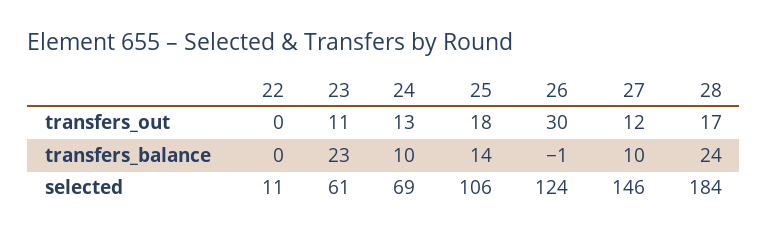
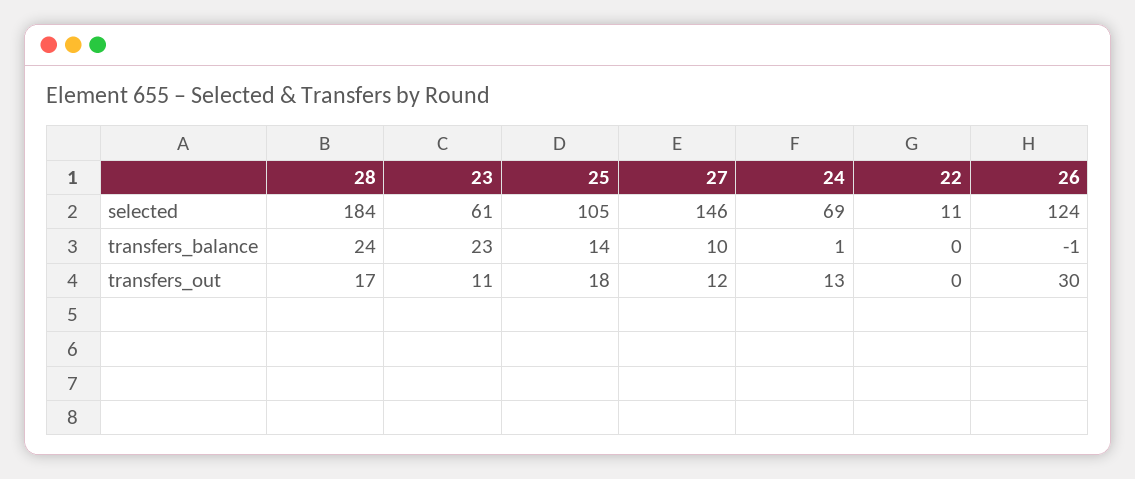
  {
    "22": {
      "transfers_out": 0,
      "transfers_balance": 0,
      "selected": 11
    },
    "23": {
      "transfers_out": 11,
      "transfers_balance": 23,
      "selected": 61
    },
    "24": {
      "transfers_out": 13,
-     "transfers_balance": 10,
+     "transfers_balance": 1,
      "selected": 69
    },
    "25": {
      "transfers_out": 18,
      "transfers_balance": 14,
-     "selected": 106
+     "selected": 105
    },
    "26": {
      "transfers_out": 30,
      "transfers_balance": -1,
      "selected": 124
    },
    "27": {
      "transfers_out": 12,
      "transfers_balance": 10,
      "selected": 146
    },
    "28": {
      "transfers_out": 17,
      "transfers_balance": 24,
      "selected": 184
    }
  }

